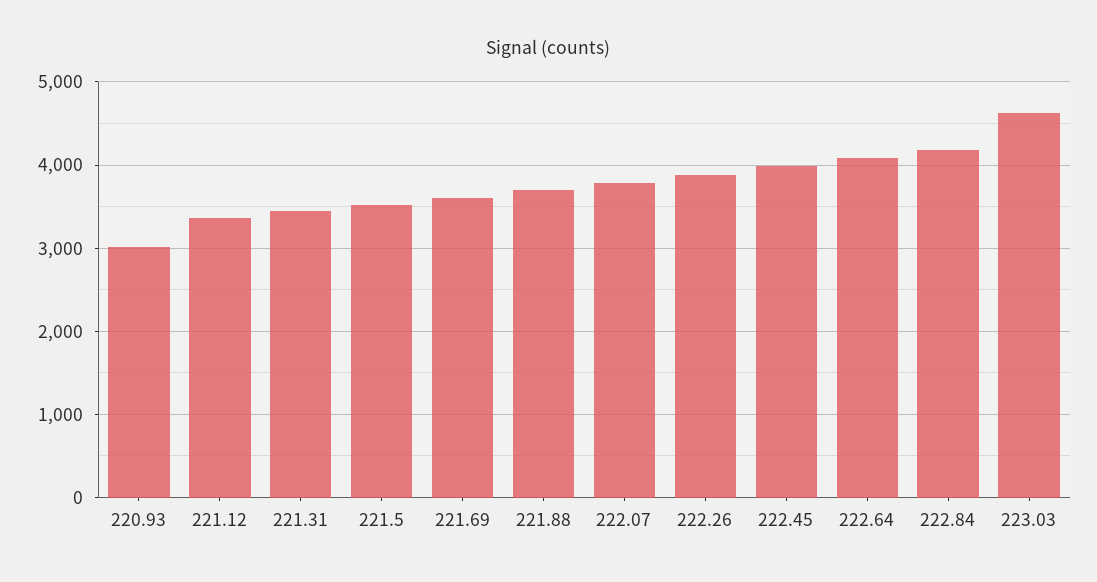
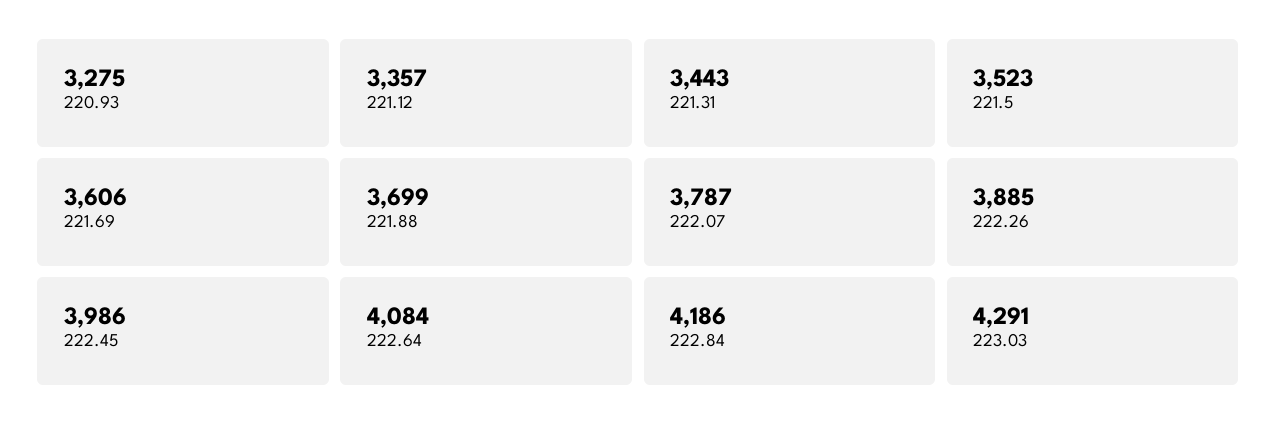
  {
-   "220.93": 3000,
+   "220.93": 3275,
    "221.12": 3357,
    "221.31": 3443,
    "221.5": 3523,
    "221.69": 3606,
    "221.88": 3699,
    "222.07": 3787,
    "222.26": 3885,
    "222.45": 3986,
    "222.64": 4084,
    "222.84": 4186,
-   "223.03": 4600
+   "223.03": 4291
  }

